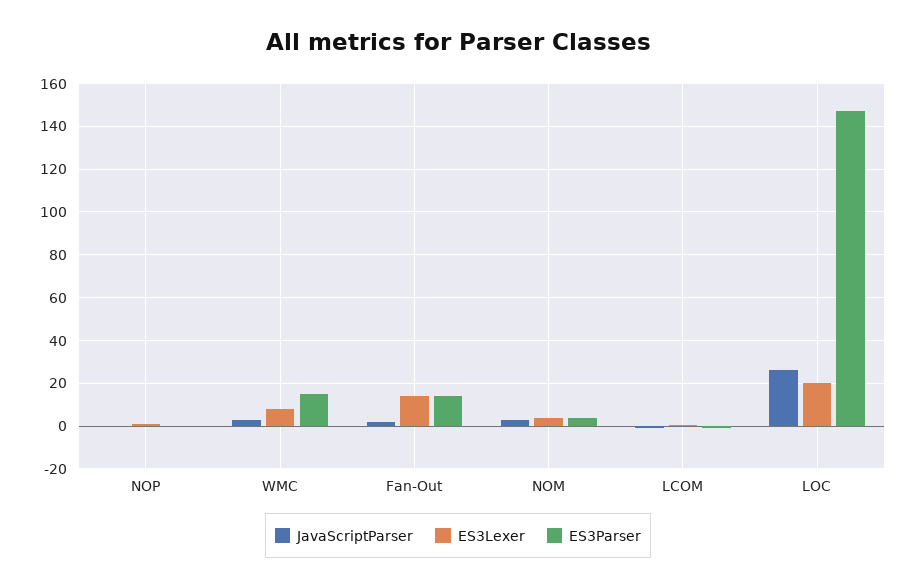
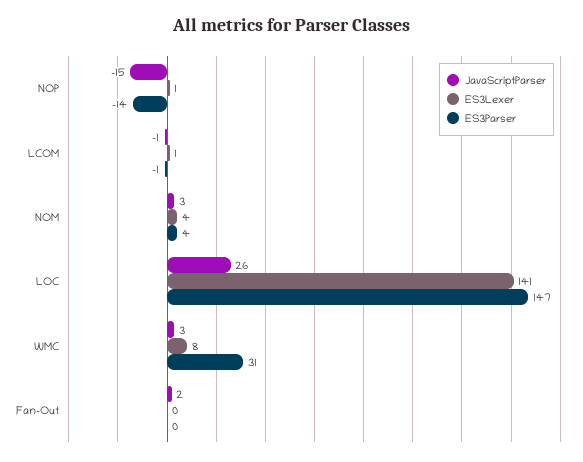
  {
    "JavaScriptParser": {
-     "NOP": 0,
+     "NOP": -15,
      "WMC": 3,
      "Fan-Out": 2,
      "NOM": 3,
      "LCOM": -1,
      "LOC": 26
    },
    "ES3Lexer": {
      "NOP": 1,
      "WMC": 8,
-     "Fan-Out": 15,
+     "Fan-Out": 0,
      "NOM": 4,
      "LCOM": 1,
-     "LOC": 20
+     "LOC": 141
    },
    "ES3Parser": {
-     "NOP": 0,
+     "NOP": -14,
-     "WMC": 15,
+     "WMC": 31,
-     "Fan-Out": 15,
+     "Fan-Out": 0,
      "NOM": 4,
      "LCOM": -1,
      "LOC": 147
    }
  }

